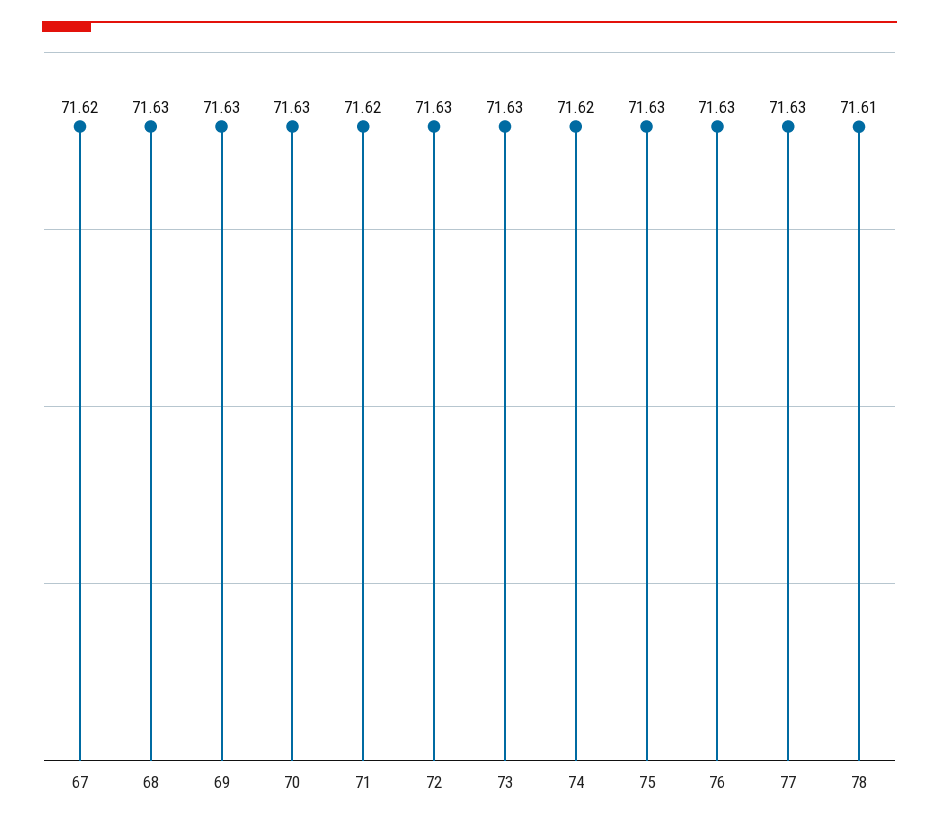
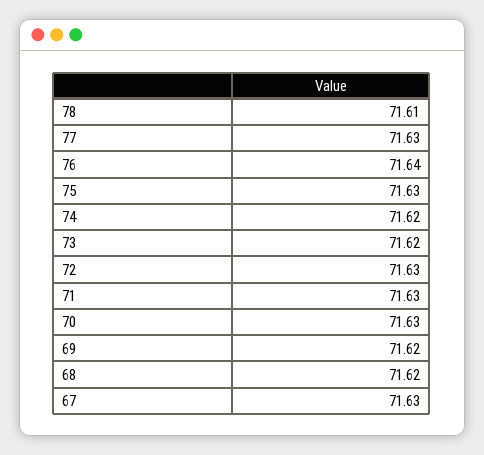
  {
-   "67": 71.62,
+   "67": 71.63,
-   "68": 71.63,
+   "68": 71.62,
-   "69": 71.63,
+   "69": 71.62,
    "70": 71.63,
-   "71": 71.62,
+   "71": 71.63,
    "72": 71.63,
-   "73": 71.63,
+   "73": 71.62,
    "74": 71.62,
    "75": 71.63,
-   "76": 71.63,
+   "76": 71.64,
    "77": 71.63,
    "78": 71.61
  }

